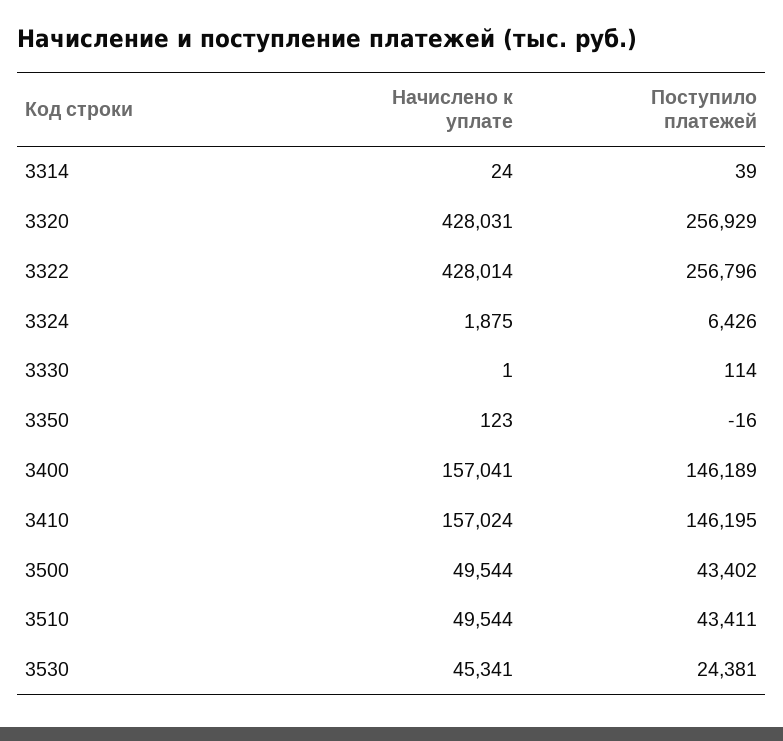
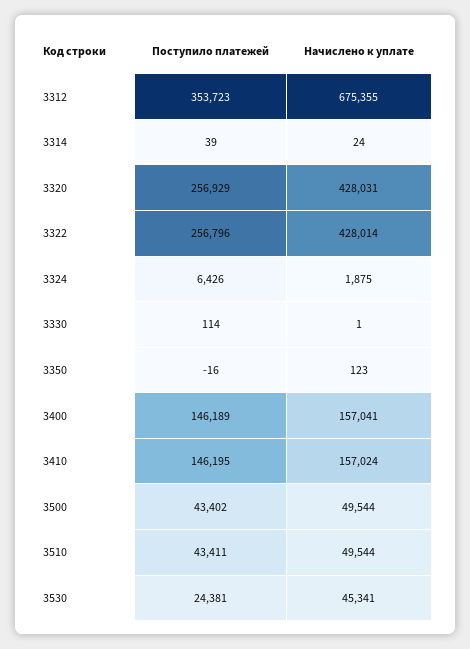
  {
    "Начислено к уплате": {
      "3314": 24,
      "3320": 428031,
      "3322": 428014,
      "3324": 1875,
      "3330": 1,
      "3350": 123,
      "3400": 157041,
      "3410": 157024,
      "3500": 49544,
      "3510": 49544,
-     "3530": 45341
+     "3530": 45341,
+     "3312": 675355
    },
    "Поступило платежей": {
      "3314": 39,
      "3320": 256929,
      "3322": 256796,
      "3324": 6426,
      "3330": 114,
      "3350": -16,
      "3400": 146189,
      "3410": 146195,
      "3500": 43402,
      "3510": 43411,
-     "3530": 24381
+     "3530": 24381,
+     "3312": 353723
    }
  }

